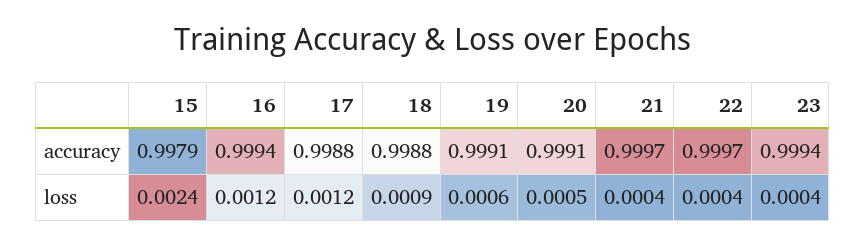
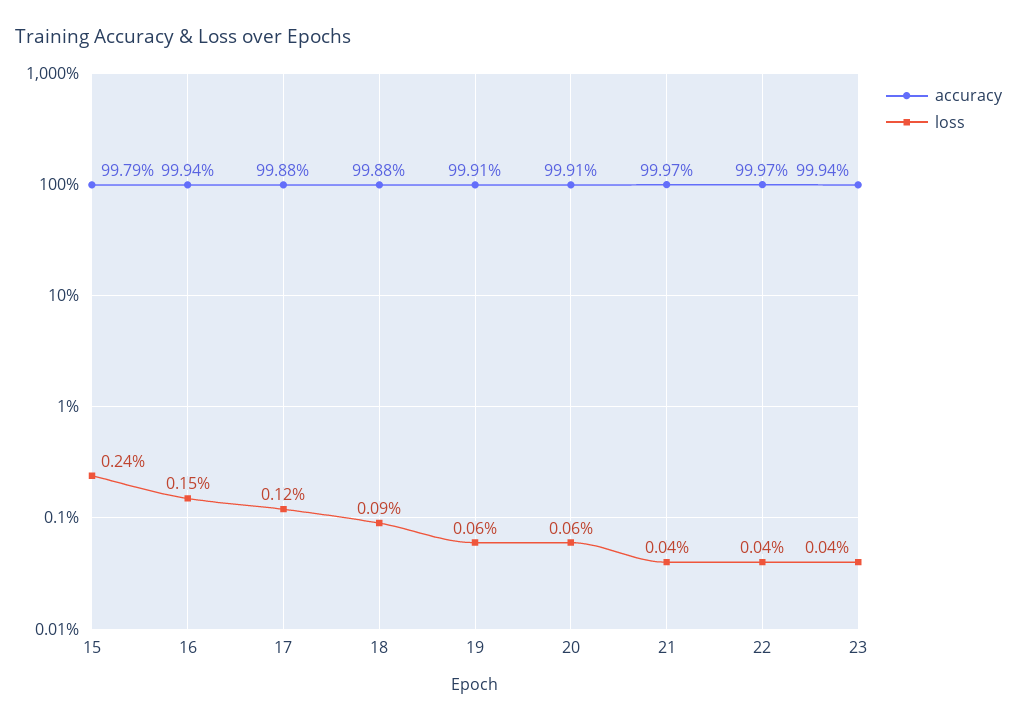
  {
    "accuracy": {
      "15": 0.9979,
      "16": 0.9994,
      "17": 0.9988,
      "18": 0.9988,
      "19": 0.9991,
      "20": 0.9991,
      "21": 0.9997,
      "22": 0.9997,
      "23": 0.9994
    },
    "loss": {
      "15": 0.0024,
-     "16": 0.0012,
+     "16": 0.0015,
      "17": 0.0012,
      "18": 0.0009,
      "19": 0.0006,
-     "20": 0.0005,
+     "20": 0.0006,
      "21": 0.0004,
      "22": 0.0004,
      "23": 0.0004
    }
  }

